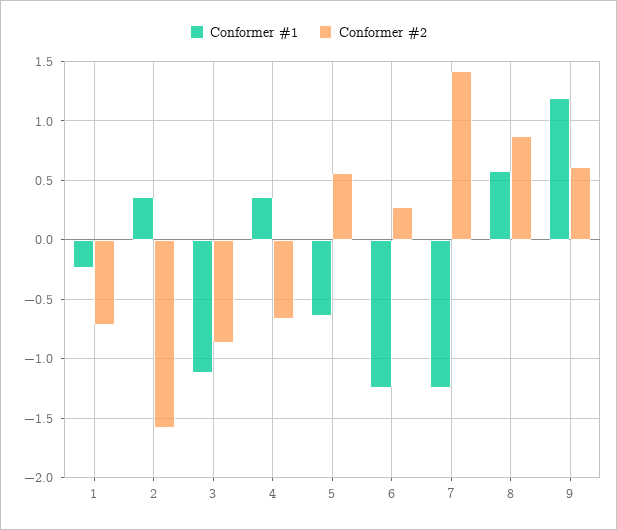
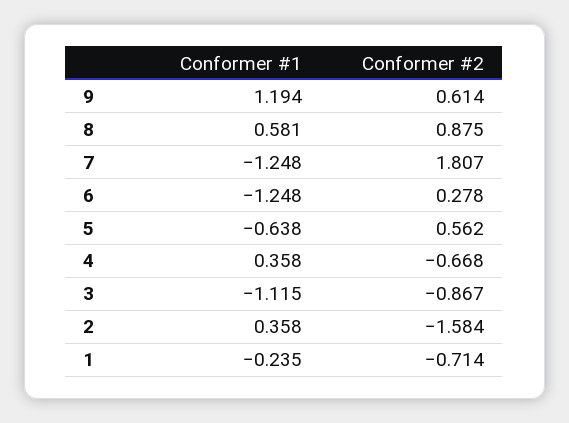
  {
    "Conformer #1": {
      "1": -0.235,
      "2": 0.358,
      "3": -1.115,
      "4": 0.358,
      "5": -0.638,
      "6": -1.248,
      "7": -1.248,
      "8": 0.581,
      "9": 1.194
    },
    "Conformer #2": {
      "1": -0.714,
      "2": -1.584,
      "3": -0.867,
      "4": -0.668,
      "5": 0.562,
      "6": 0.278,
-     "7": 1.4,
+     "7": 1.807,
      "8": 0.875,
      "9": 0.614
    }
  }

